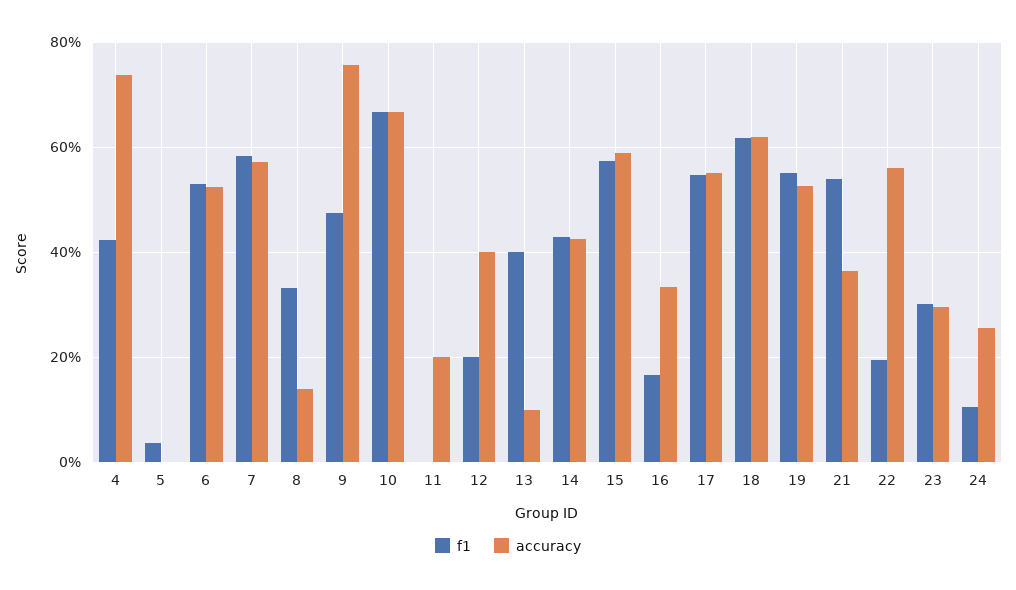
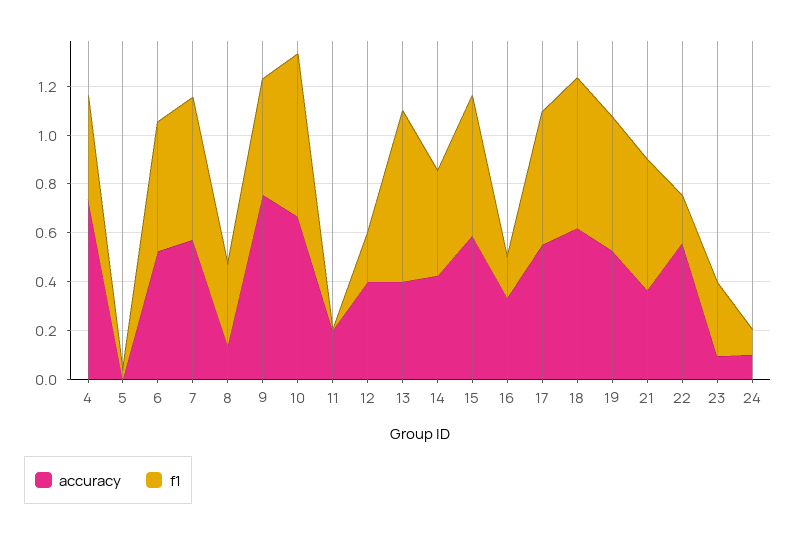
  {
    "f1": {
      "4": 0.42,
      "5": 0.04,
      "6": 0.54,
      "7": 0.58,
      "8": 0.34,
      "9": 0.48,
      "10": 0.66,
      "11": 0,
      "12": 0.2,
-     "13": 0.4,
+     "13": 0.7,
      "14": 0.42,
      "15": 0.58,
      "16": 0.16,
      "17": 0.54,
      "18": 0.62,
      "19": 0.56,
      "21": 0.54,
      "22": 0.2,
      "23": 0.3,
      "24": 0.1
    },
    "accuracy": {
      "4": 0.74,
      "5": 0,
      "6": 0.52,
      "7": 0.58,
      "8": 0.14,
      "9": 0.76,
      "10": 0.66,
      "11": 0.2,
      "12": 0.4,
-     "13": 0.1,
+     "13": 0.4,
      "14": 0.42,
      "15": 0.58,
      "16": 0.34,
      "17": 0.56,
      "18": 0.62,
      "19": 0.52,
      "21": 0.36,
      "22": 0.56,
-     "23": 0.3,
+     "23": 0.1,
-     "24": 0.26
+     "24": 0.1
    }
  }

